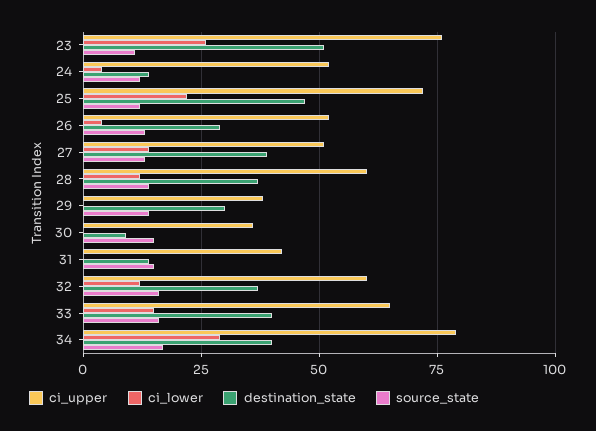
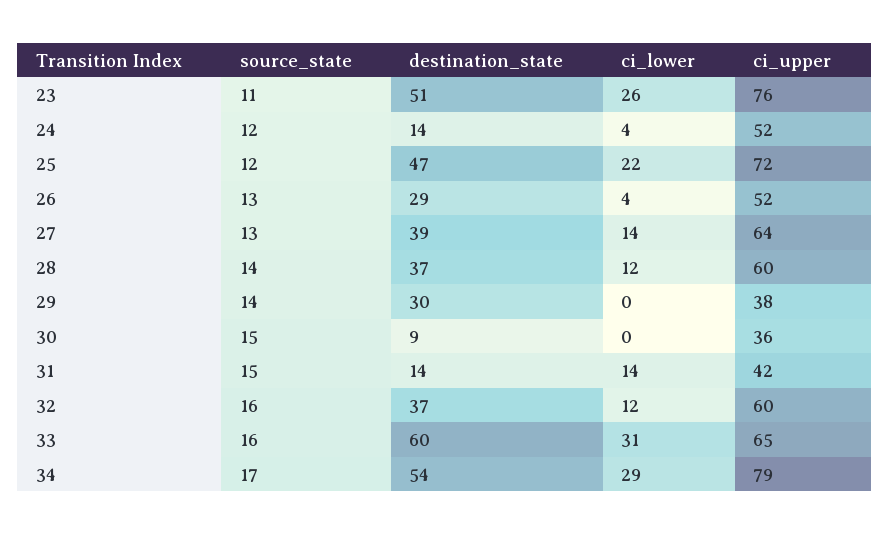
  {
    "ci_upper": {
      "23": 76,
      "24": 52,
      "25": 72,
      "26": 52,
-     "27": 50,
+     "27": 64,
      "28": 60,
      "29": 38,
      "30": 36,
      "31": 42,
      "32": 60,
      "33": 65,
      "34": 79
    },
    "ci_lower": {
      "23": 26,
      "24": 4,
      "25": 22,
      "26": 4,
      "27": 14,
      "28": 12,
      "29": 0,
      "30": 0,
-     "31": 0,
+     "31": 14,
      "32": 12,
-     "33": 15,
+     "33": 31,
      "34": 29
    },
    "destination_state": {
      "23": 51,
      "24": 14,
      "25": 47,
      "26": 29,
      "27": 39,
      "28": 37,
      "29": 30,
      "30": 9,
      "31": 14,
      "32": 37,
-     "33": 40,
+     "33": 60,
-     "34": 40
+     "34": 54
    },
    "source_state": {
      "23": 11,
      "24": 12,
      "25": 12,
      "26": 13,
      "27": 13,
      "28": 14,
      "29": 14,
      "30": 15,
      "31": 15,
      "32": 16,
      "33": 16,
      "34": 17
    }
  }

